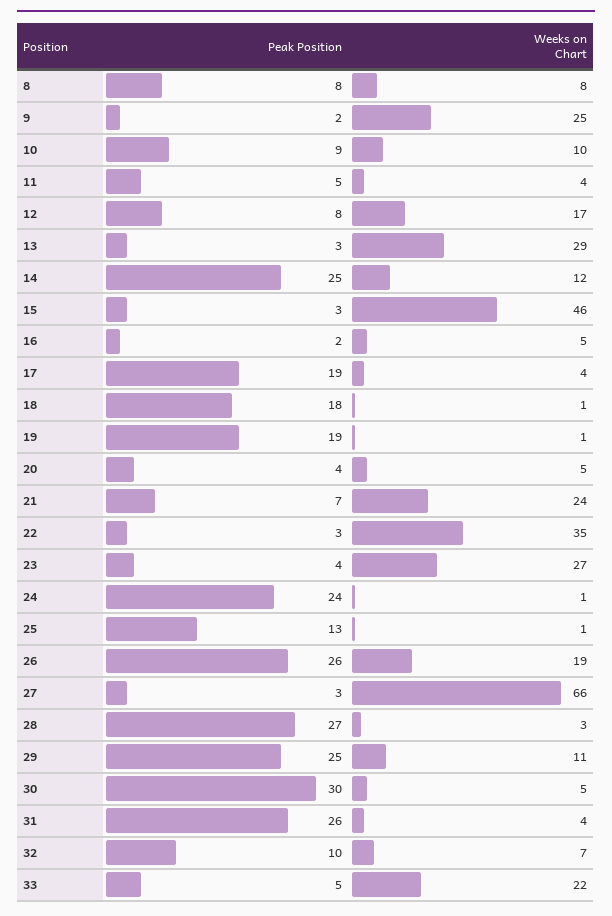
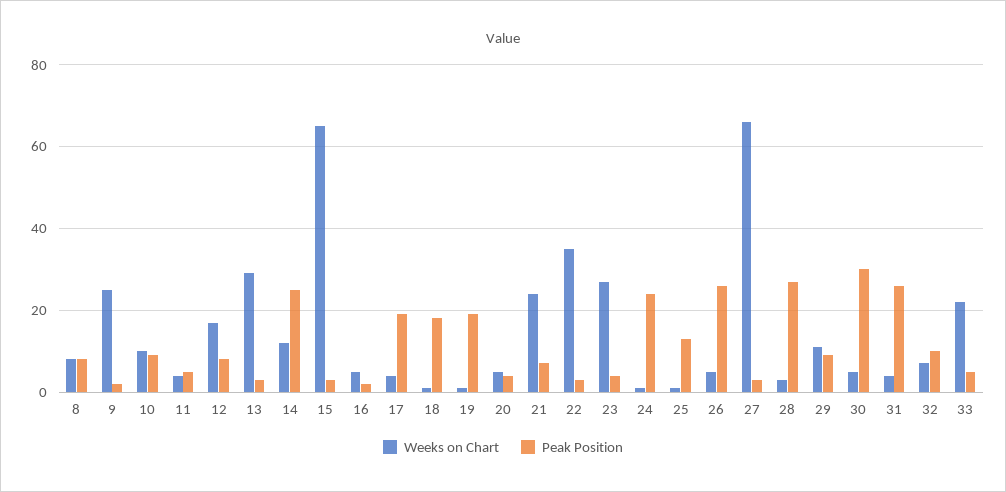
  {
    "Peak Position": {
      "8": 8,
      "9": 2,
      "10": 9,
      "11": 5,
      "12": 8,
      "13": 3,
      "14": 25,
      "15": 3,
      "16": 2,
      "17": 19,
      "18": 18,
      "19": 19,
      "20": 4,
      "21": 7,
      "22": 3,
      "23": 4,
      "24": 24,
      "25": 13,
      "26": 26,
      "27": 3,
      "28": 27,
-     "29": 25,
+     "29": 10,
      "30": 30,
      "31": 26,
      "32": 10,
      "33": 5
    },
    "Weeks on Chart": {
      "8": 8,
      "9": 25,
      "10": 10,
      "11": 4,
      "12": 17,
      "13": 29,
      "14": 12,
-     "15": 46,
+     "15": 65,
      "16": 5,
      "17": 4,
      "18": 1,
      "19": 1,
      "20": 5,
      "21": 24,
      "22": 35,
      "23": 27,
      "24": 1,
      "25": 1,
-     "26": 19,
+     "26": 5,
      "27": 66,
      "28": 3,
      "29": 11,
      "30": 5,
      "31": 4,
      "32": 7,
      "33": 22
    }
  }

